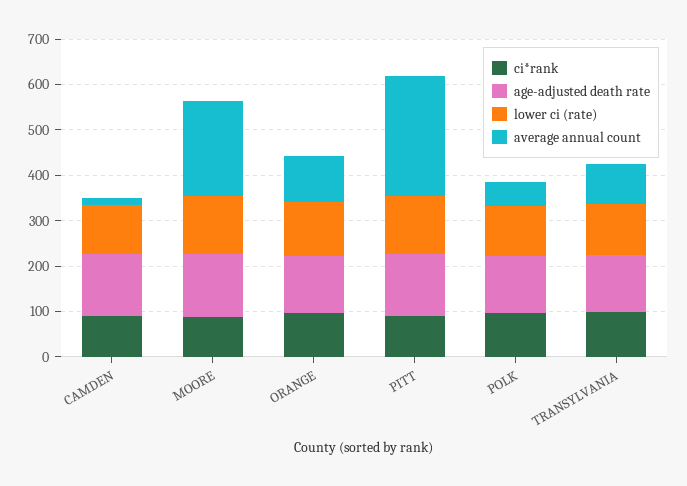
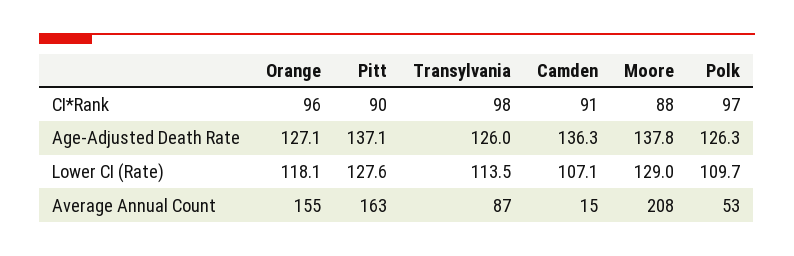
  {
    "ci*rank": {
      "CAMDEN": 91,
      "MOORE": 88,
      "ORANGE": 96,
      "PITT": 90,
      "POLK": 97,
      "TRANSYLVANIA": 98
    },
    "age-adjusted death rate": {
      "CAMDEN": 136.3,
      "MOORE": 137.8,
      "ORANGE": 127.1,
      "PITT": 137.1,
      "POLK": 126.3,
      "TRANSYLVANIA": 126
    },
    "lower ci (rate)": {
      "CAMDEN": 107.1,
      "MOORE": 129,
      "ORANGE": 118.1,
      "PITT": 127.6,
      "POLK": 109.7,
      "TRANSYLVANIA": 113.5
    },
    "average annual count": {
      "CAMDEN": 15,
      "MOORE": 208,
-     "ORANGE": 100,
+     "ORANGE": 155,
-     "PITT": 260,
+     "PITT": 163,
      "POLK": 53,
      "TRANSYLVANIA": 87
    }
  }

